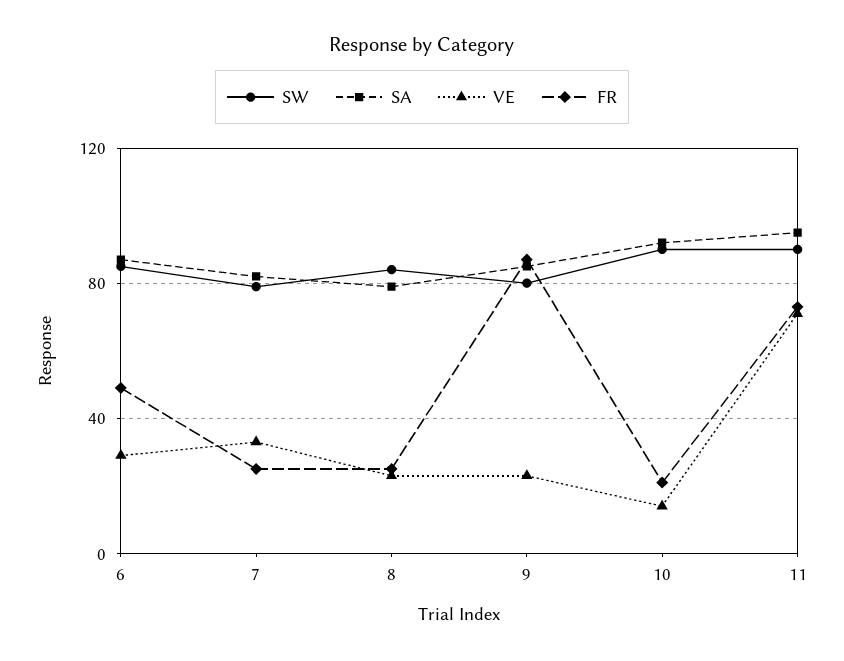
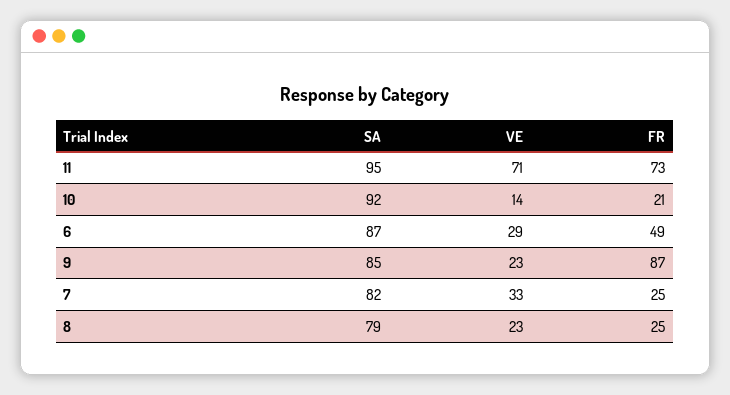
  {
-   "SW": {
-     "6": 85,
-     "7": 80,
-     "8": 85,
-     "9": 80,
-     "10": 90,
-     "11": 90
-   },
    "SA": {
      "6": 87,
      "7": 82,
      "8": 79,
      "9": 85,
      "10": 92,
      "11": 95
    },
    "VE": {
      "6": 29,
      "7": 33,
      "8": 23,
      "9": 23,
      "10": 14,
      "11": 71
    },
    "FR": {
      "6": 49,
      "7": 25,
      "8": 25,
      "9": 87,
      "10": 21,
      "11": 73
    }
  }

